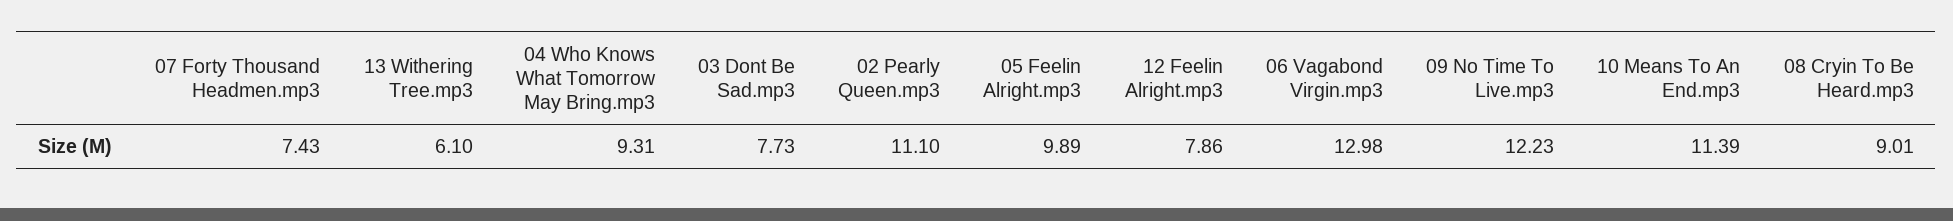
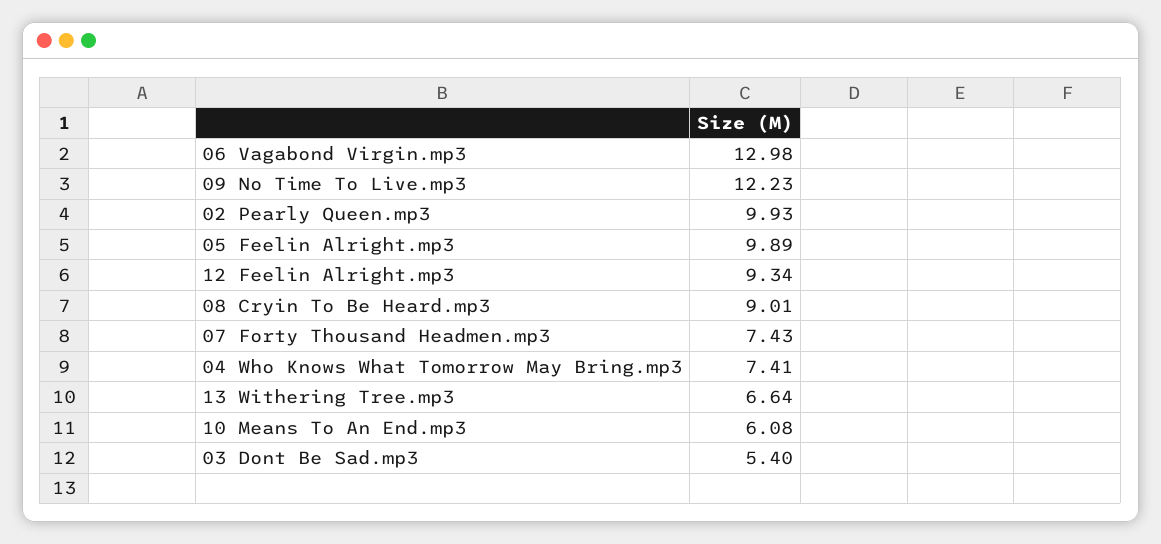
  {
    "07 Forty Thousand Headmen.mp3": 7.43,
-   "13 Withering Tree.mp3": 6.1,
+   "13 Withering Tree.mp3": 6.64,
-   "04 Who Knows What Tomorrow May Bring.mp3": 9.31,
+   "04 Who Knows What Tomorrow May Bring.mp3": 7.41,
-   "03 Dont Be Sad.mp3": 7.73,
+   "03 Dont Be Sad.mp3": 5.4,
-   "02 Pearly Queen.mp3": 11.1,
+   "02 Pearly Queen.mp3": 9.93,
    "05 Feelin Alright.mp3": 9.89,
-   "12 Feelin Alright.mp3": 7.86,
+   "12 Feelin Alright.mp3": 9.34,
    "06 Vagabond Virgin.mp3": 12.98,
    "09 No Time To Live.mp3": 12.23,
-   "10 Means To An End.mp3": 11.39,
+   "10 Means To An End.mp3": 6.08,
    "08 Cryin To Be Heard.mp3": 9.01
  }

